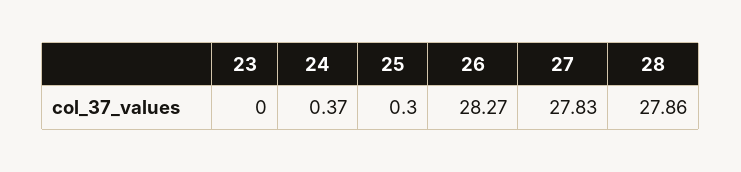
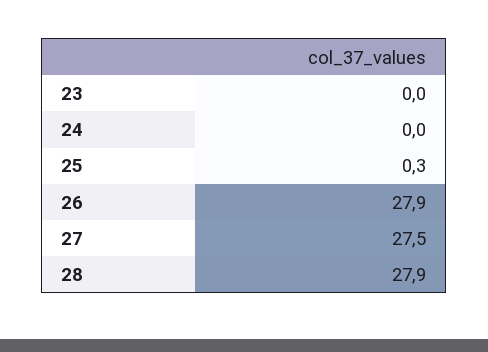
  {
    "23": 0,
-   "24": 0.37,
+   "24": 0,
    "25": 0.3,
-   "26": 28.27,
+   "26": 27.9,
-   "27": 27.83,
+   "27": 27.5,
    "28": 27.86
  }

